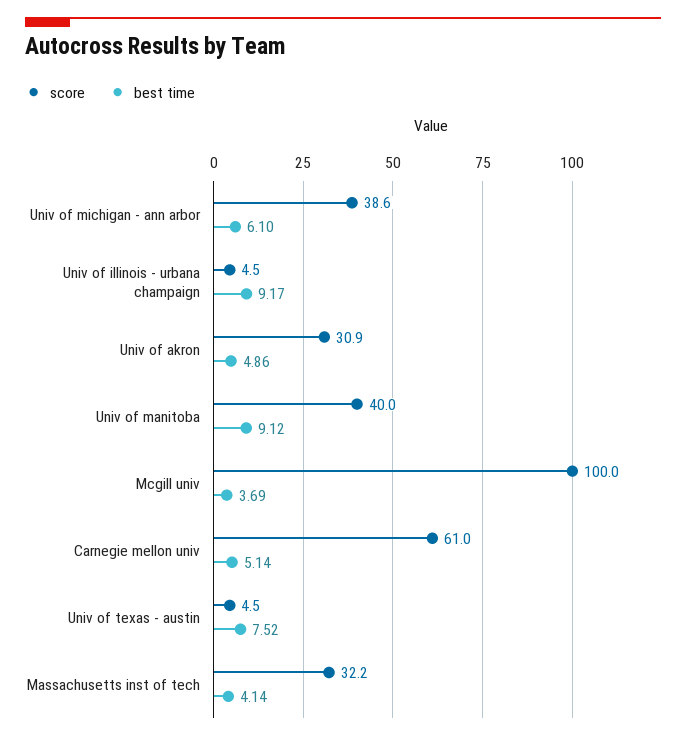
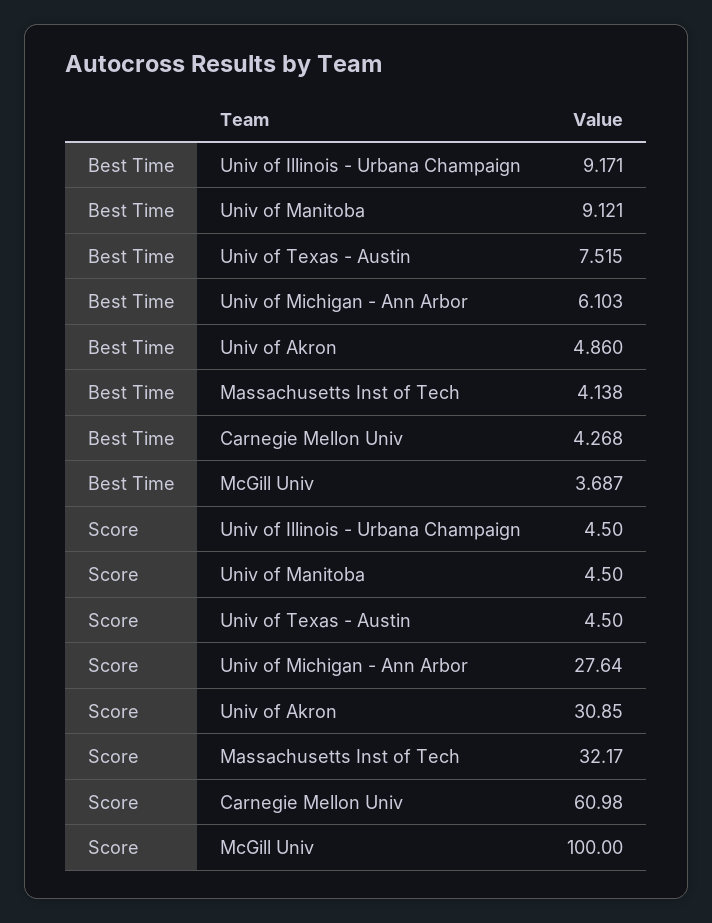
  {
    "score": {
-     "Univ of michigan - ann arbor": 38.6,
+     "Univ of michigan - ann arbor": 27.64,
      "Univ of illinois - urbana champaign": 4.5,
      "Univ of akron": 30.85,
-     "Univ of manitoba": 40,
+     "Univ of manitoba": 4.5,
      "Mcgill univ": 100,
      "Carnegie mellon univ": 60.98,
      "Univ of texas - austin": 4.5,
      "Massachusetts inst of tech": 32.17
    },
    "best time": {
      "Univ of michigan - ann arbor": 6.103,
      "Univ of illinois - urbana champaign": 9.171,
      "Univ of akron": 4.86,
      "Univ of manitoba": 9.121,
      "Mcgill univ": 3.687,
-     "Carnegie mellon univ": 5.14,
+     "Carnegie mellon univ": 4.268,
      "Univ of texas - austin": 7.515,
      "Massachusetts inst of tech": 4.138
    }
  }

